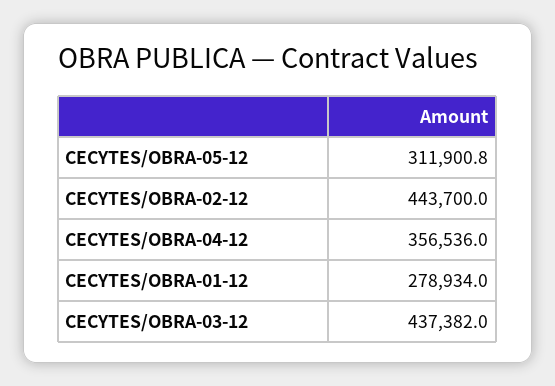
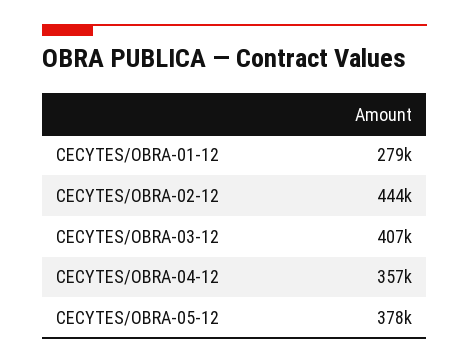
  {
-   "CECYTES/OBRA-05-12": 311900.8,
+   "CECYTES/OBRA-05-12": 378000,
    "CECYTES/OBRA-02-12": 443700,
    "CECYTES/OBRA-04-12": 356536,
    "CECYTES/OBRA-01-12": 278934,
-   "CECYTES/OBRA-03-12": 437382
+   "CECYTES/OBRA-03-12": 407000
  }

